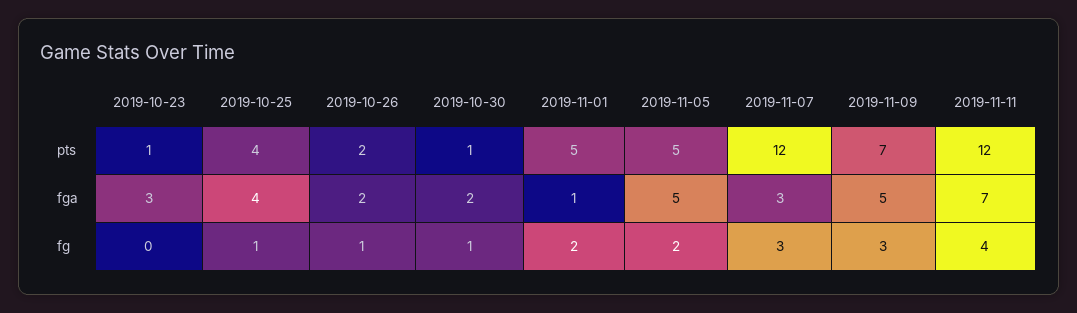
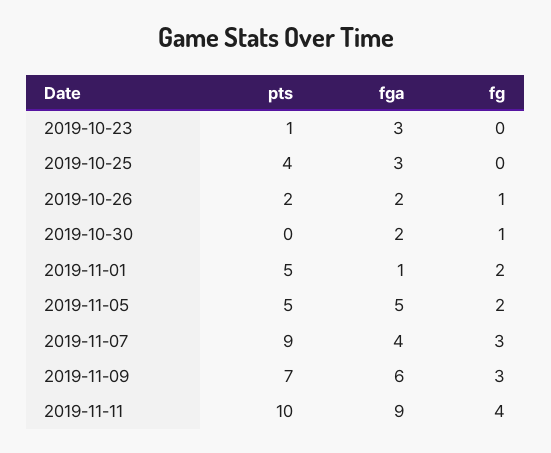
  {
    "2019-10-23": {
      "pts": 1,
      "fga": 3,
      "fg": 0
    },
    "2019-10-25": {
      "pts": 4,
-     "fga": 4,
+     "fga": 3,
-     "fg": 1
+     "fg": 0
    },
    "2019-10-26": {
      "pts": 2,
      "fga": 2,
      "fg": 1
    },
    "2019-10-30": {
-     "pts": 1,
+     "pts": 0,
      "fga": 2,
      "fg": 1
    },
    "2019-11-01": {
      "pts": 5,
      "fga": 1,
      "fg": 2
    },
    "2019-11-05": {
      "pts": 5,
      "fga": 5,
      "fg": 2
    },
    "2019-11-07": {
-     "pts": 12,
+     "pts": 9,
-     "fga": 3,
+     "fga": 4,
      "fg": 3
    },
    "2019-11-09": {
      "pts": 7,
-     "fga": 5,
+     "fga": 6,
      "fg": 3
    },
    "2019-11-11": {
-     "pts": 12,
+     "pts": 10,
-     "fga": 7,
+     "fga": 9,
      "fg": 4
    }
  }

